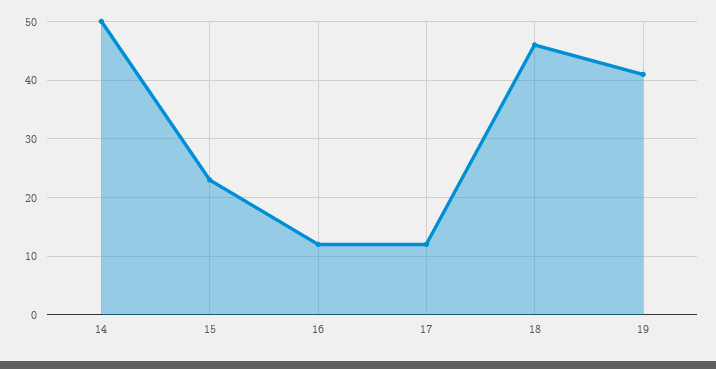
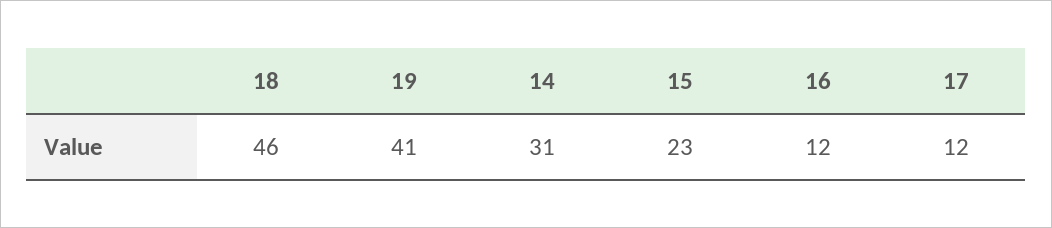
  {
-   "14": 50,
+   "14": 31,
    "15": 23,
    "16": 12,
    "17": 12,
    "18": 46,
    "19": 41
  }

